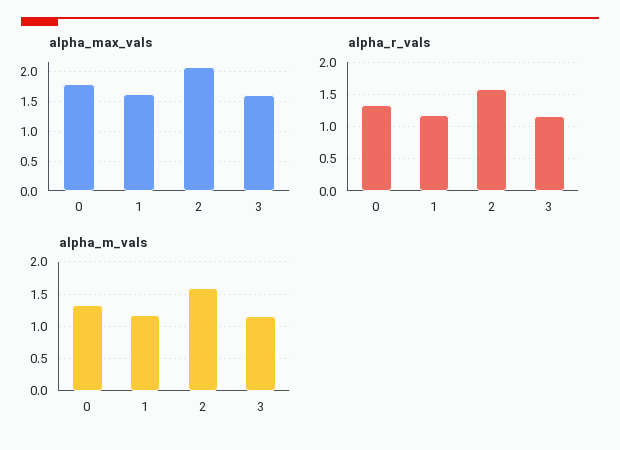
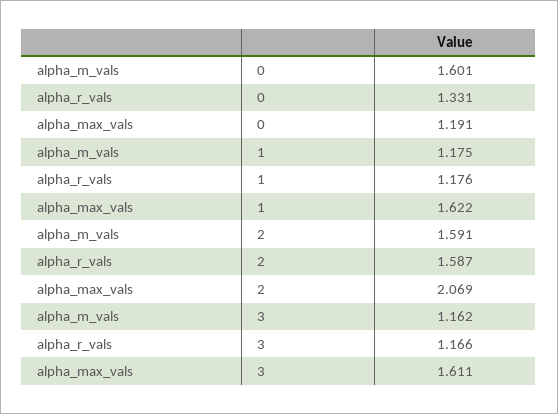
  {
    "alpha_max_vals": {
-     "0": 1.75,
+     "0": 1.191,
      "1": 1.622,
      "2": 2.069,
      "3": 1.611
    },
    "alpha_r_vals": {
      "0": 1.331,
      "1": 1.176,
      "2": 1.587,
      "3": 1.166
    },
    "alpha_m_vals": {
-     "0": 1.3,
+     "0": 1.601,
      "1": 1.175,
      "2": 1.591,
      "3": 1.162
    }
  }

